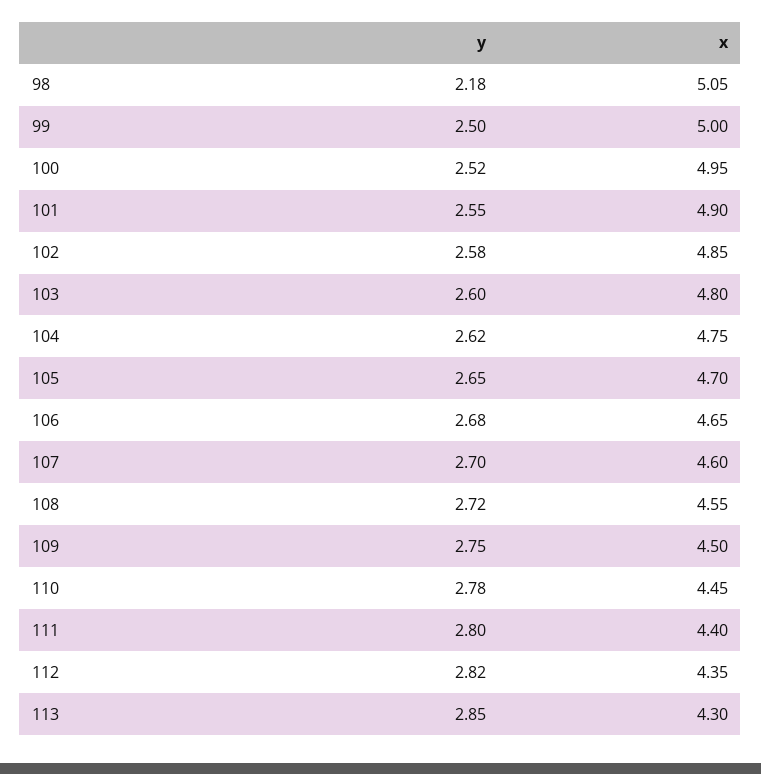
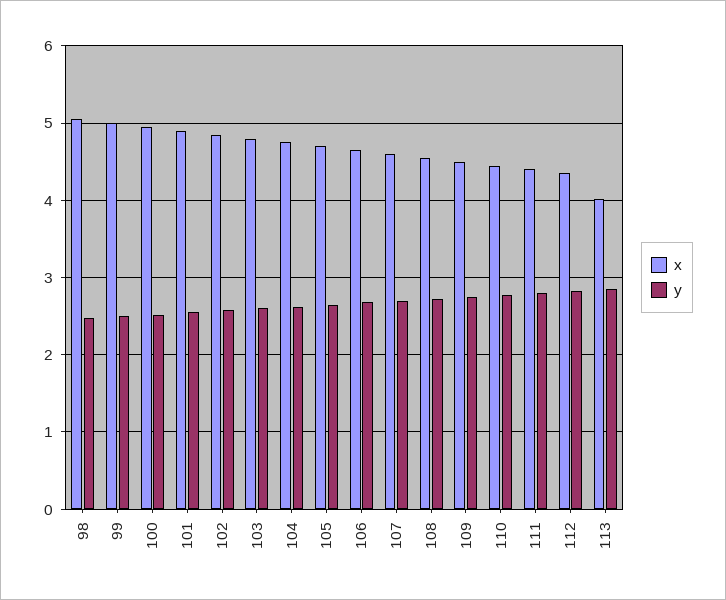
  {
    "y": {
-     "98": 2.18,
+     "98": 2.5,
      "99": 2.5,
      "100": 2.52,
      "101": 2.55,
      "102": 2.58,
      "103": 2.6,
      "104": 2.62,
      "105": 2.65,
      "106": 2.68,
      "107": 2.7,
      "108": 2.72,
      "109": 2.75,
      "110": 2.78,
      "111": 2.8,
      "112": 2.82,
      "113": 2.85
    },
    "x": {
      "98": 5.05,
      "99": 5,
      "100": 4.95,
      "101": 4.9,
      "102": 4.85,
      "103": 4.8,
      "104": 4.75,
      "105": 4.7,
      "106": 4.65,
      "107": 4.6,
      "108": 4.55,
      "109": 4.5,
      "110": 4.45,
      "111": 4.4,
      "112": 4.35,
-     "113": 4.3
+     "113": 4
    }
  }

